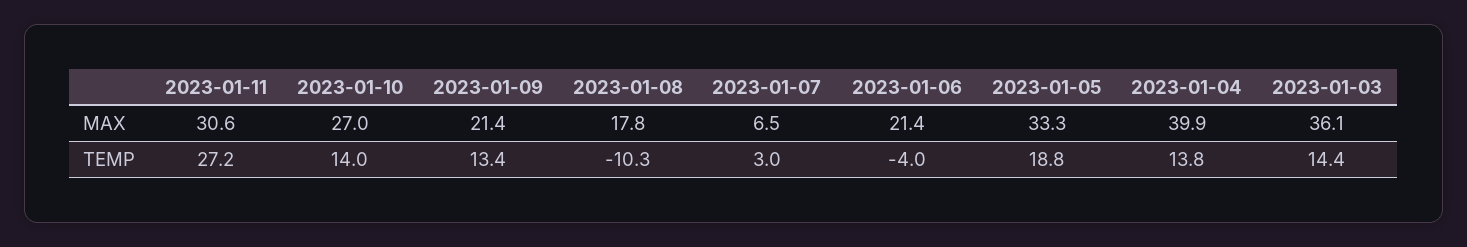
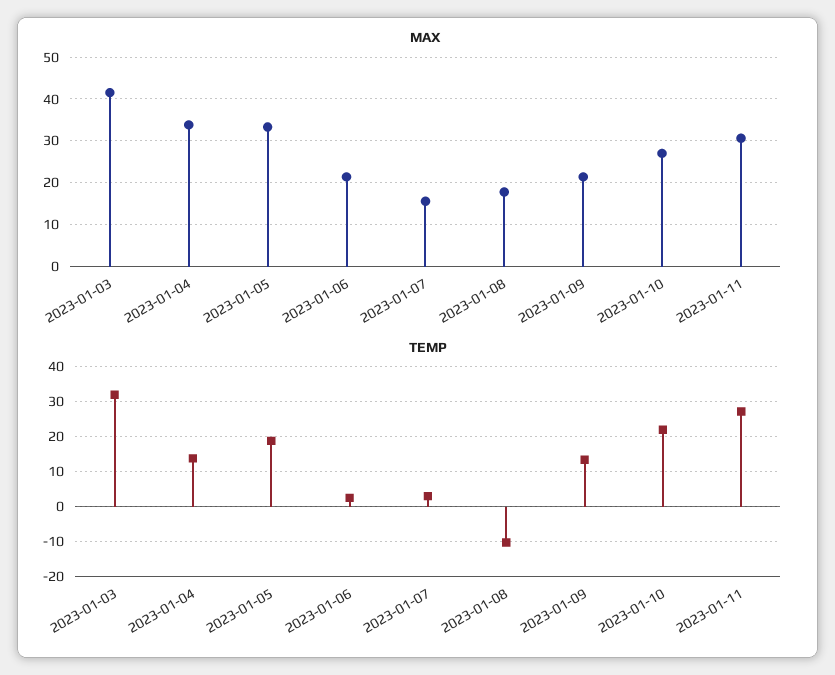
  {
    "MAX": {
      "2023-01-11": 30.6,
      "2023-01-10": 27,
      "2023-01-09": 21.4,
      "2023-01-08": 17.8,
-     "2023-01-07": 6.5,
+     "2023-01-07": 16,
      "2023-01-06": 21.4,
      "2023-01-05": 33.3,
-     "2023-01-04": 39.9,
+     "2023-01-04": 34,
-     "2023-01-03": 36.1
+     "2023-01-03": 42
    },
    "TEMP": {
      "2023-01-11": 27.2,
-     "2023-01-10": 14,
+     "2023-01-10": 22,
      "2023-01-09": 13.4,
      "2023-01-08": -10.3,
      "2023-01-07": 3,
-     "2023-01-06": -4,
+     "2023-01-06": 2,
      "2023-01-05": 18.8,
      "2023-01-04": 13.8,
-     "2023-01-03": 14.4
+     "2023-01-03": 32
    }
  }

